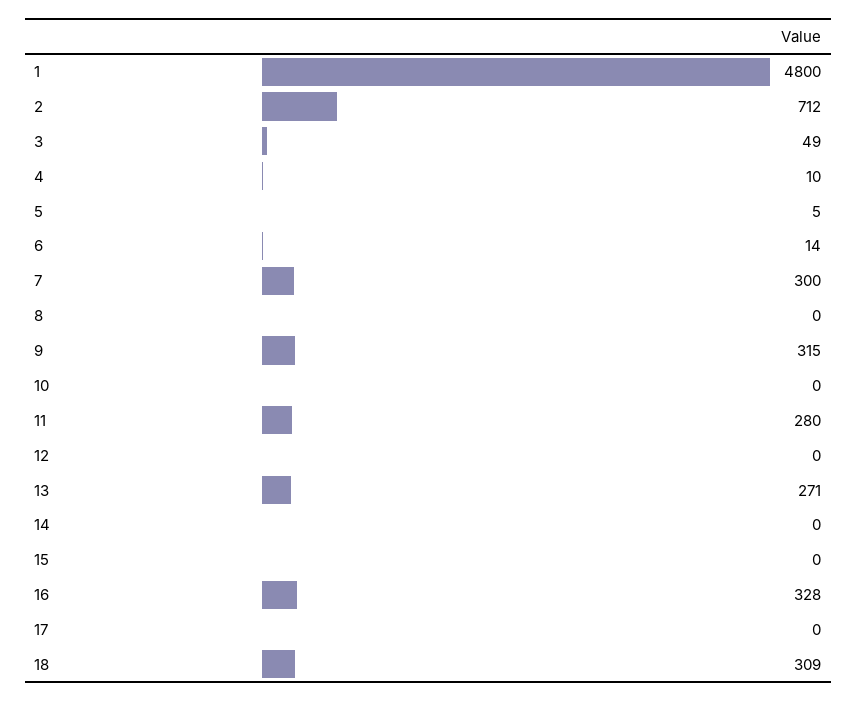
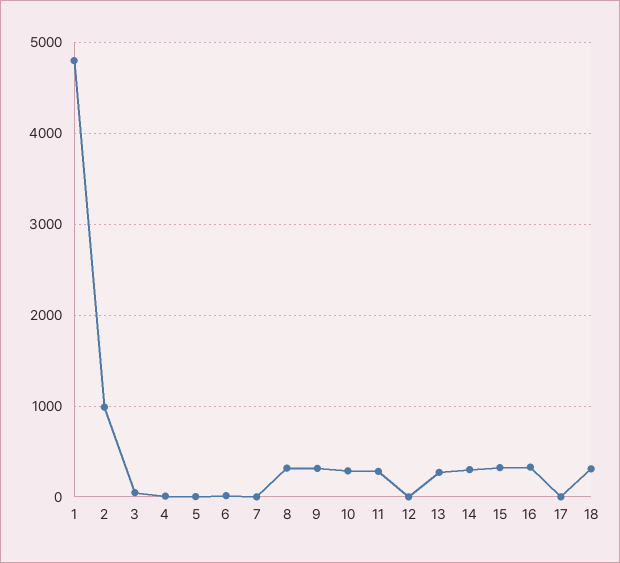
  {
    "1": 4800,
-   "2": 712,
+   "2": 1000,
    "3": 49,
    "4": 10,
    "5": 5,
    "6": 14,
-   "7": 300,
+   "7": 0,
-   "8": 0,
+   "8": 300,
    "9": 315,
-   "10": 0,
+   "10": 300,
    "11": 280,
    "12": 0,
    "13": 271,
-   "14": 0,
+   "14": 300,
-   "15": 0,
+   "15": 300,
    "16": 328,
    "17": 0,
    "18": 309
  }

